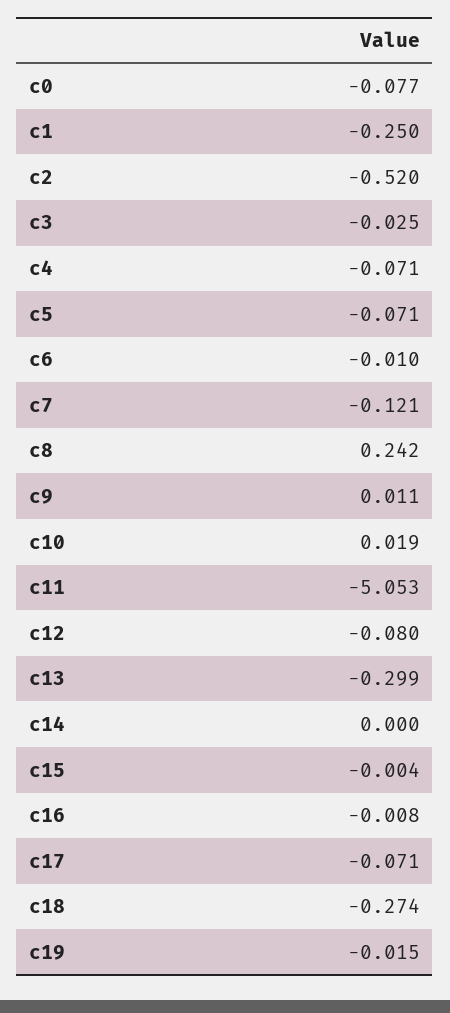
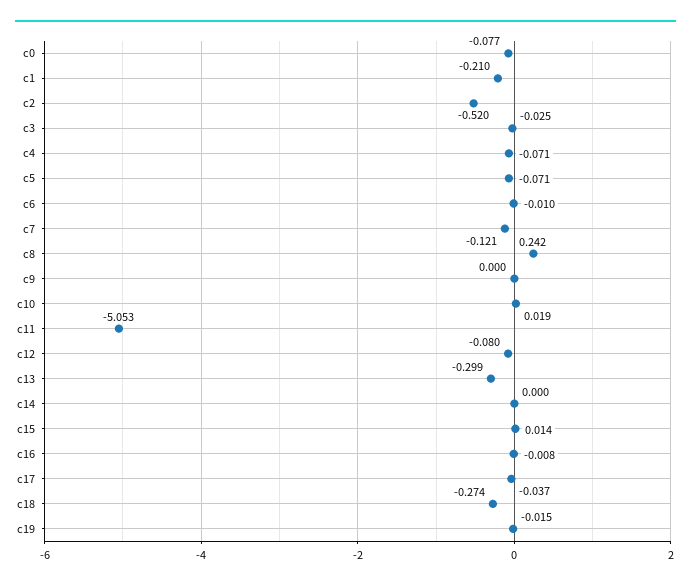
  {
    "c0": -0.077,
-   "c1": -0.25,
+   "c1": -0.21,
    "c2": -0.52,
    "c3": -0.025,
    "c4": -0.071,
    "c5": -0.071,
    "c6": -0.01,
    "c7": -0.121,
    "c8": 0.242,
-   "c9": 0.011,
+   "c9": 0,
    "c10": 0.019,
    "c11": -5.053,
    "c12": -0.08,
    "c13": -0.299,
    "c14": 0,
-   "c15": -0.004,
+   "c15": 0.014,
    "c16": -0.008,
-   "c17": -0.071,
+   "c17": -0.037,
    "c18": -0.274,
    "c19": -0.015
  }

